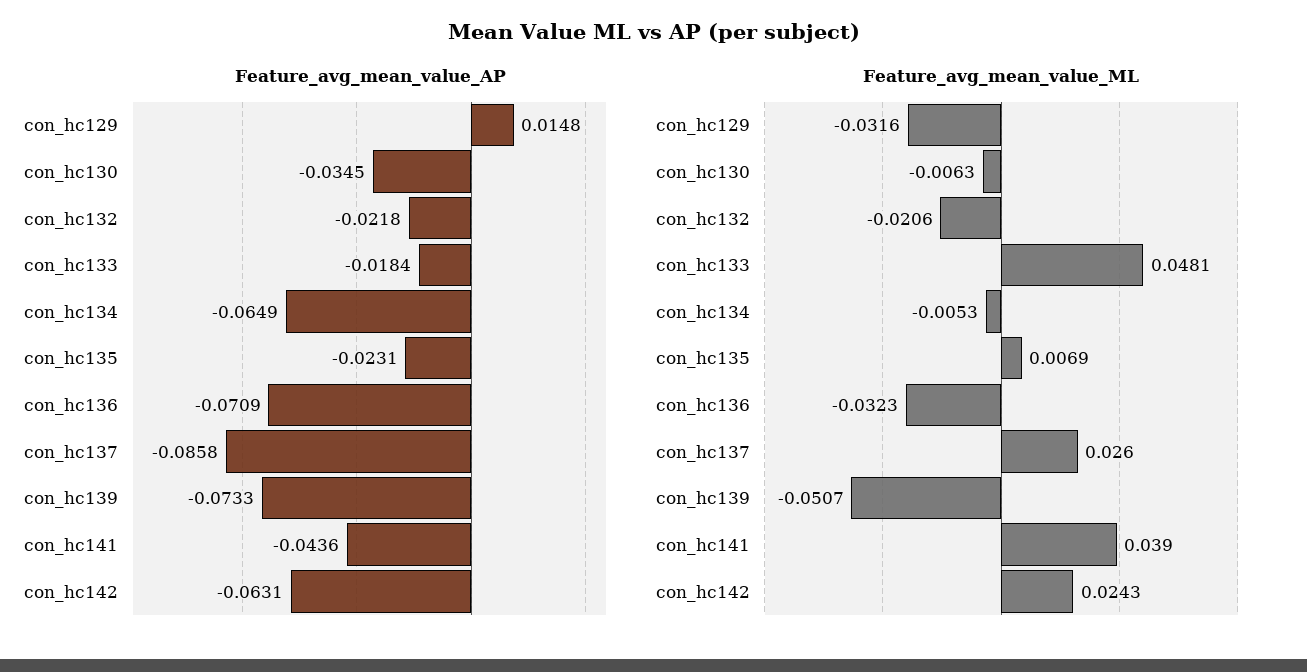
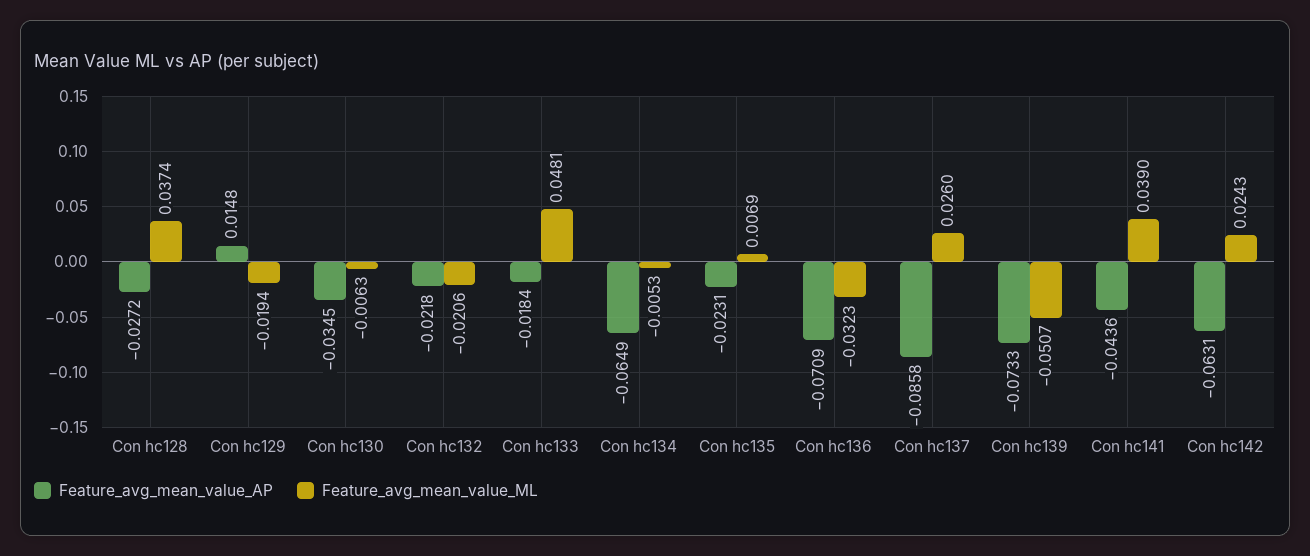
  {
    "Feature_avg_mean_value_AP": {
      "con_hc129": 0.0148,
      "con_hc130": -0.0345,
      "con_hc132": -0.0218,
      "con_hc133": -0.0184,
      "con_hc134": -0.0649,
      "con_hc135": -0.0231,
      "con_hc136": -0.0709,
      "con_hc137": -0.0858,
      "con_hc139": -0.0733,
      "con_hc141": -0.0436,
-     "con_hc142": -0.0631
+     "con_hc142": -0.0631,
+     "Con hc128": -0.0272
    },
    "Feature_avg_mean_value_ML": {
-     "con_hc129": -0.0316,
+     "con_hc129": -0.0194,
      "con_hc130": -0.0063,
      "con_hc132": -0.0206,
      "con_hc133": 0.0481,
      "con_hc134": -0.0053,
      "con_hc135": 0.0069,
      "con_hc136": -0.0323,
      "con_hc137": 0.026,
      "con_hc139": -0.0507,
      "con_hc141": 0.039,
-     "con_hc142": 0.0243
+     "con_hc142": 0.0243,
+     "Con hc128": 0.0374
    }
  }

